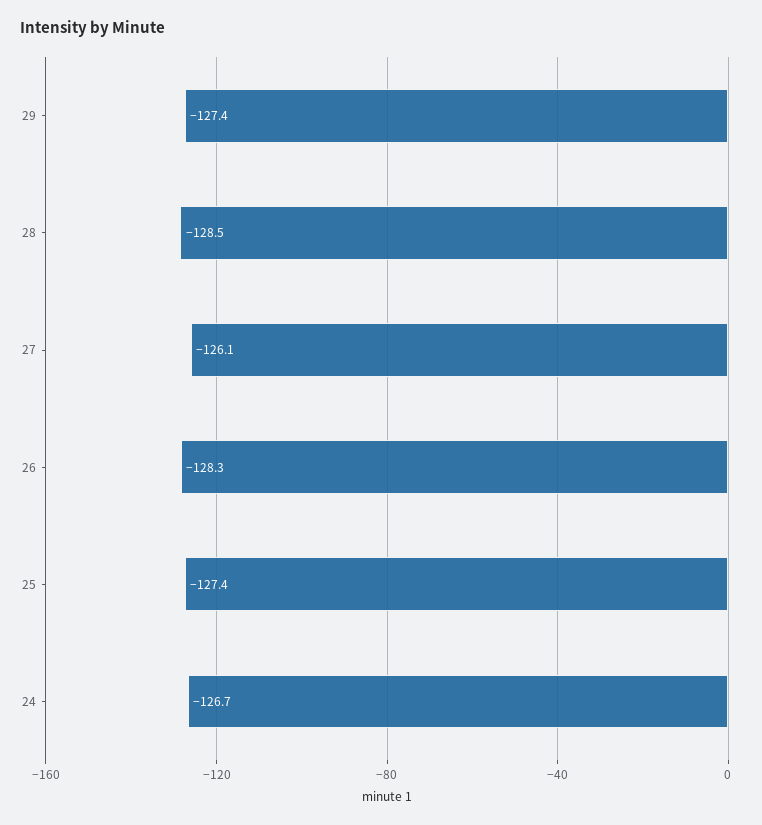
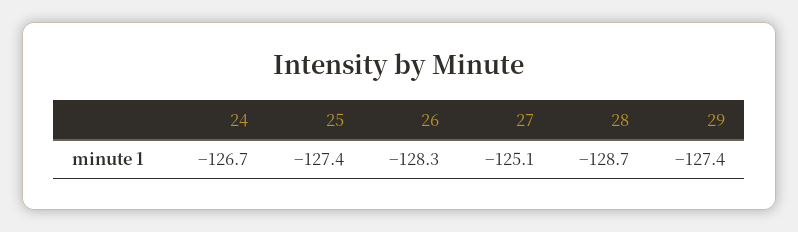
  {
    "29": -127.4,
-   "28": -128.5,
+   "28": -128.7,
-   "27": -126.1,
+   "27": -125.1,
    "26": -128.3,
    "25": -127.4,
    "24": -126.7
  }

